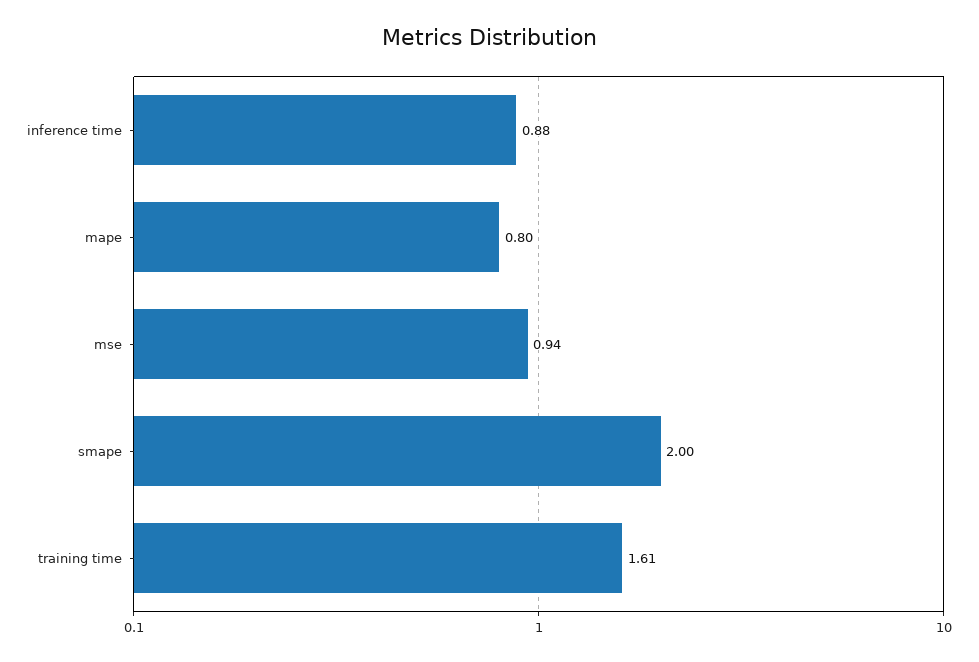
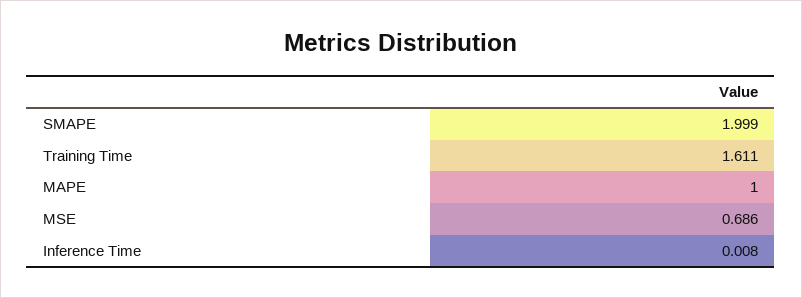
  {
-   "inference time": 0.88,
+   "inference time": 0.008,
-   "mape": 0.8,
+   "mape": 1,
-   "mse": 0.94,
+   "mse": 0.686,
    "smape": 1.999,
    "training time": 1.611
  }

